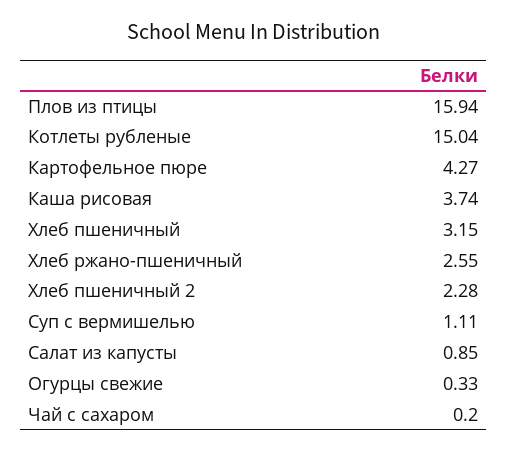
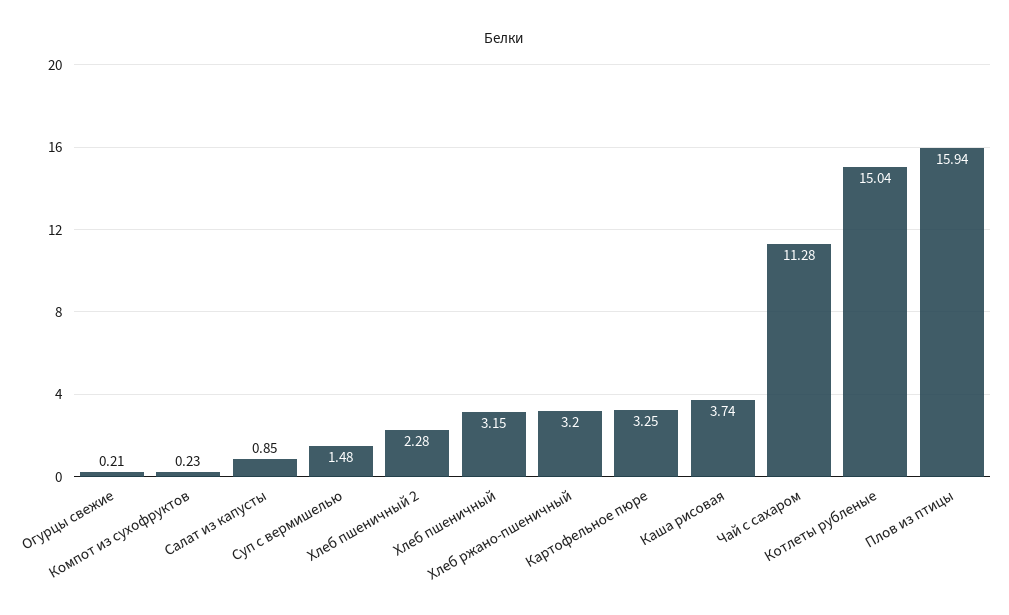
  {
    "Плов из птицы": 15.94,
    "Котлеты рубленые": 15.04,
-   "Картофельное пюре": 4.27,
+   "Картофельное пюре": 3.25,
    "Каша рисовая": 3.74,
    "Хлеб пшеничный": 3.15,
-   "Хлеб ржано-пшеничный": 2.55,
+   "Хлеб ржано-пшеничный": 3.2,
    "Хлеб пшеничный 2": 2.28,
-   "Суп с вермишелью": 1.11,
+   "Суп с вермишелью": 1.48,
    "Салат из капусты": 0.85,
-   "Огурцы свежие": 0.33,
+   "Огурцы свежие": 0.21,
-   "Чай с сахаром": 0.2
+   "Чай с сахаром": 11.28,
+   "Компот из сухофруктов": 0.23
  }

